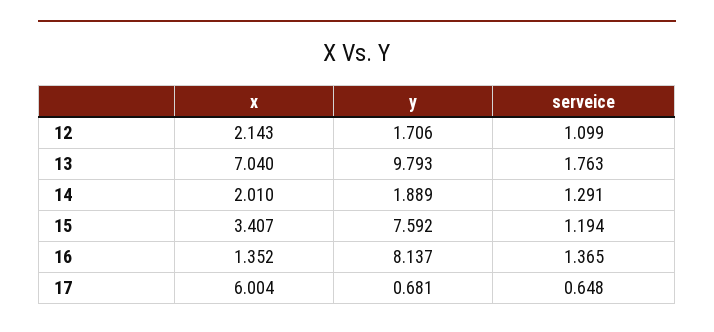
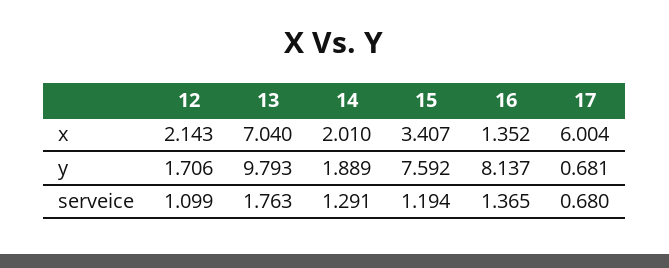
  {
    "x": {
      "12": 2.143,
      "13": 7.04,
      "14": 2.01,
      "15": 3.407,
      "16": 1.352,
      "17": 6.004
    },
    "y": {
      "12": 1.706,
      "13": 9.793,
      "14": 1.889,
      "15": 7.592,
      "16": 8.137,
      "17": 0.681
    },
    "serveice": {
      "12": 1.099,
      "13": 1.763,
      "14": 1.291,
      "15": 1.194,
      "16": 1.365,
-     "17": 0.648
+     "17": 0.68
    }
  }

